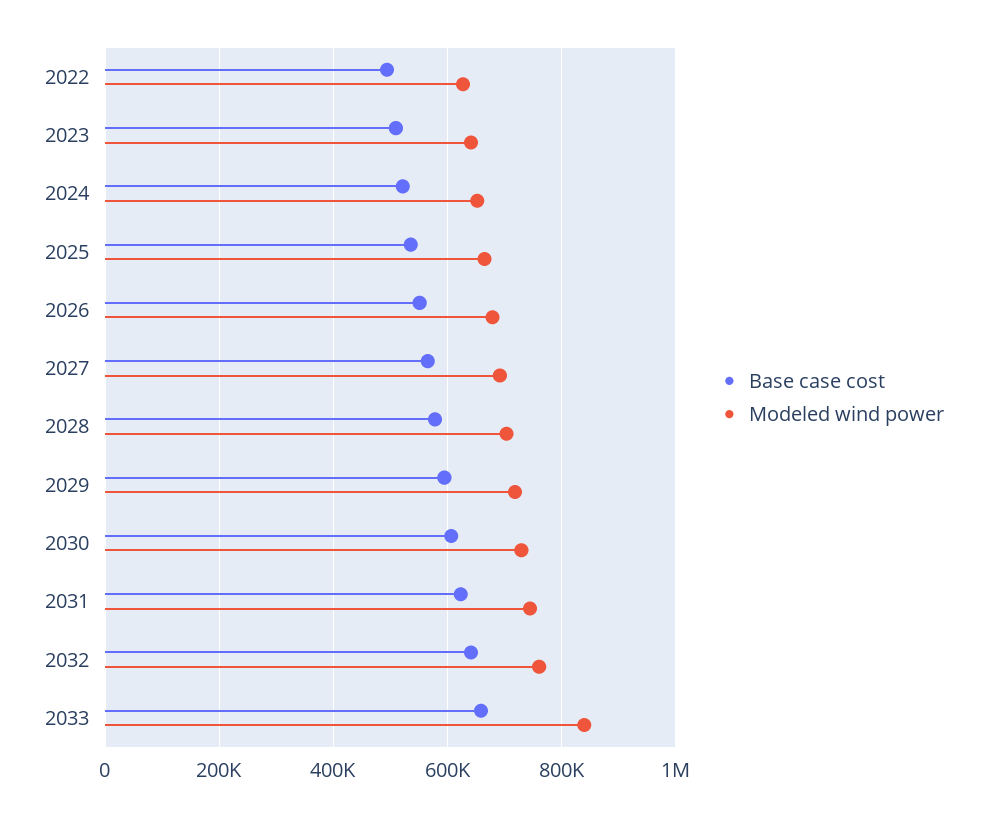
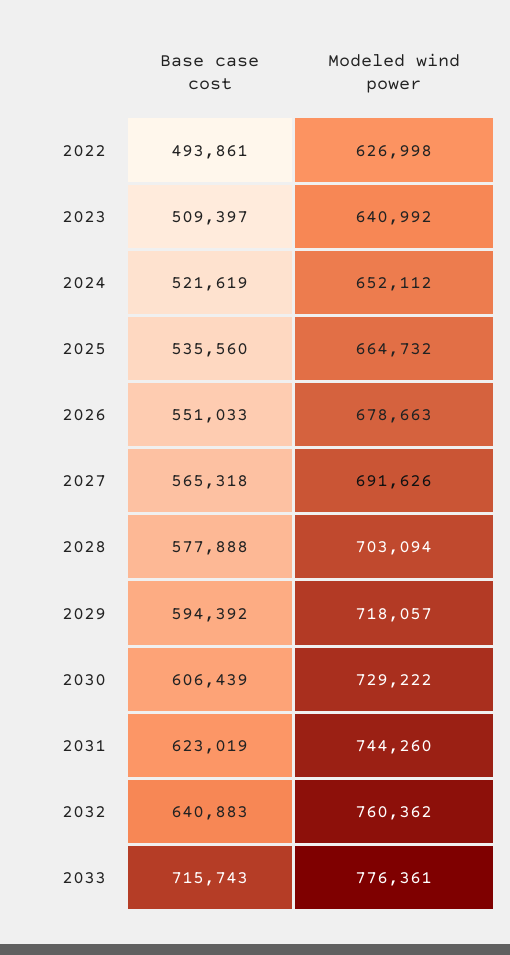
  {
    "Base case cost": {
      "2022": 493861,
      "2023": 509397,
      "2024": 521619,
      "2025": 535560,
      "2026": 551033,
      "2027": 565318,
      "2028": 577888,
      "2029": 594392,
      "2030": 606439,
      "2031": 623019,
      "2032": 640883,
-     "2033": 660000
+     "2033": 715743
    },
    "Modeled wind power": {
      "2022": 626998,
      "2023": 640992,
      "2024": 652112,
      "2025": 664732,
      "2026": 678663,
      "2027": 691626,
      "2028": 703094,
      "2029": 718057,
      "2030": 729222,
      "2031": 744260,
      "2032": 760362,
-     "2033": 840000
+     "2033": 776361
    }
  }

